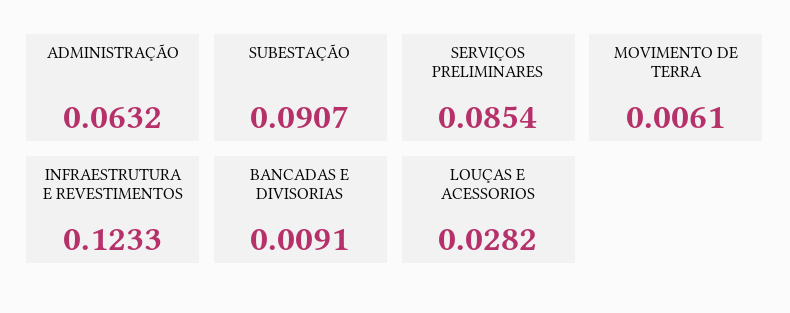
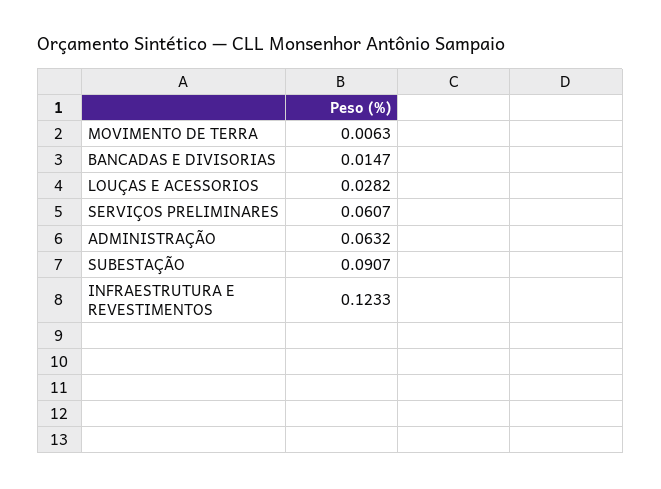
  {
    "ADMINISTRAÇÃO": 0.0632,
    "SUBESTAÇÃO": 0.0907,
-   "SERVIÇOS PRELIMINARES": 0.0854,
+   "SERVIÇOS PRELIMINARES": 0.0607,
-   "MOVIMENTO DE TERRA": 0.0061,
+   "MOVIMENTO DE TERRA": 0.0063,
    "INFRAESTRUTURA E REVESTIMENTOS": 0.1233,
-   "BANCADAS E DIVISORIAS": 0.0091,
+   "BANCADAS E DIVISORIAS": 0.0147,
    "LOUÇAS E ACESSORIOS": 0.0282
  }

